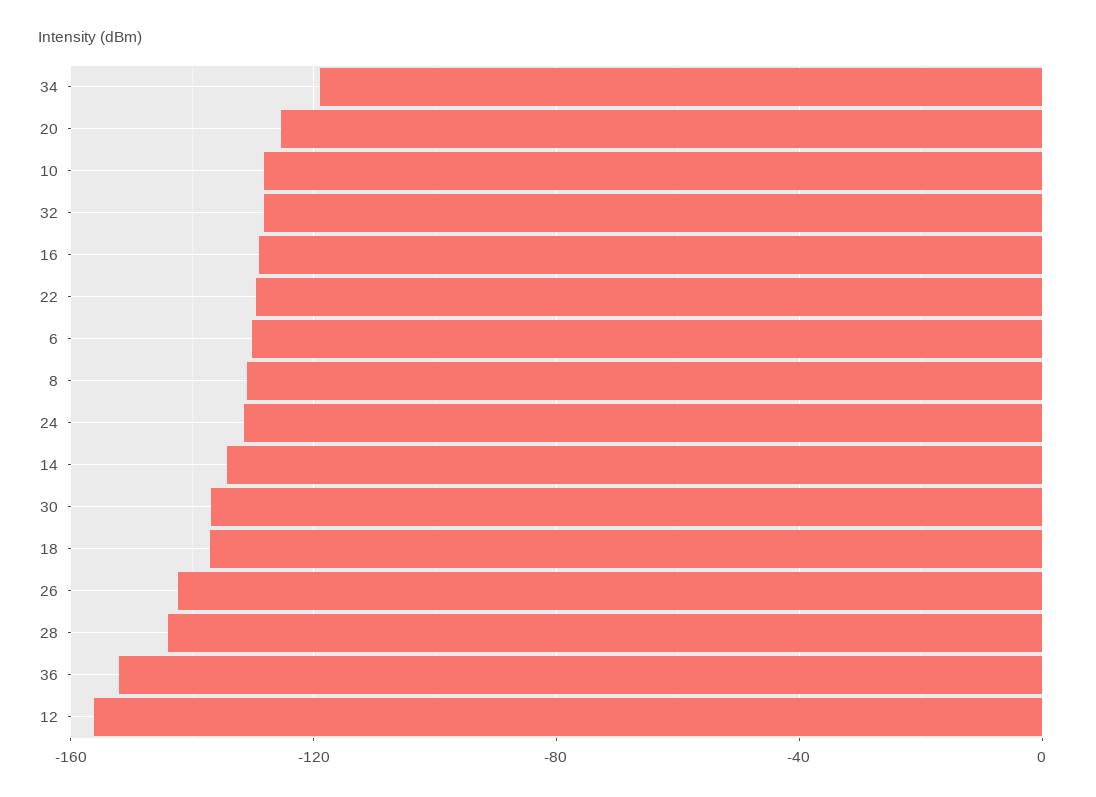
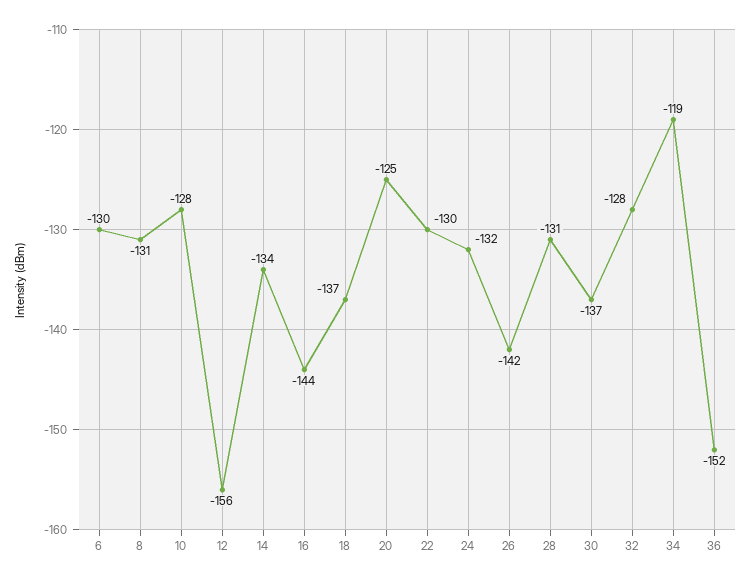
  {
    "34": -119,
    "20": -125,
    "10": -128,
    "32": -128,
-   "16": -130,
+   "16": -144,
    "22": -130,
    "6": -130,
    "8": -131,
    "24": -132,
    "14": -134,
    "30": -137,
    "18": -137,
    "26": -142,
-   "28": -145,
+   "28": -131,
    "36": -152,
    "12": -156
  }

